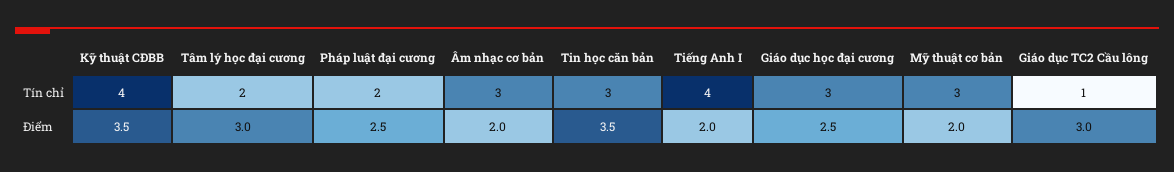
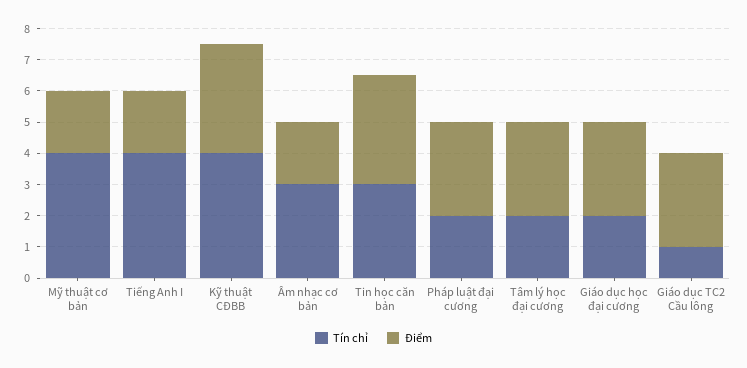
  {
    "Tín chỉ": {
      "Kỹ thuật CĐBB": 4,
      "Tâm lý học đại cương": 2,
      "Pháp luật đại cương": 2,
      "Âm nhạc cơ bản": 3,
      "Tin học căn bản": 3,
      "Tiếng Anh I": 4,
-     "Giáo dục học đại cương": 3,
+     "Giáo dục học đại cương": 2,
-     "Mỹ thuật cơ bản": 3,
+     "Mỹ thuật cơ bản": 4,
      "Giáo dục TC2 Cầu lông": 1
    },
    "Điểm": {
      "Kỹ thuật CĐBB": 3.5,
      "Tâm lý học đại cương": 3,
-     "Pháp luật đại cương": 2.5,
+     "Pháp luật đại cương": 3,
      "Âm nhạc cơ bản": 2,
      "Tin học căn bản": 3.5,
      "Tiếng Anh I": 2,
-     "Giáo dục học đại cương": 2.5,
+     "Giáo dục học đại cương": 3,
      "Mỹ thuật cơ bản": 2,
      "Giáo dục TC2 Cầu lông": 3
    }
  }

